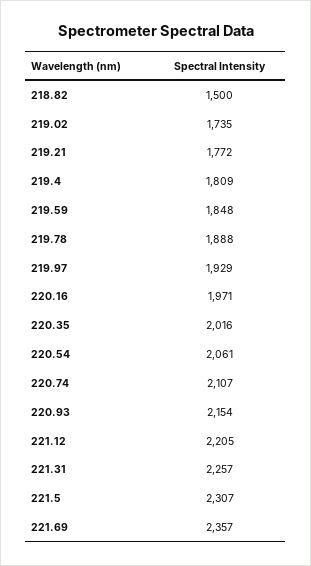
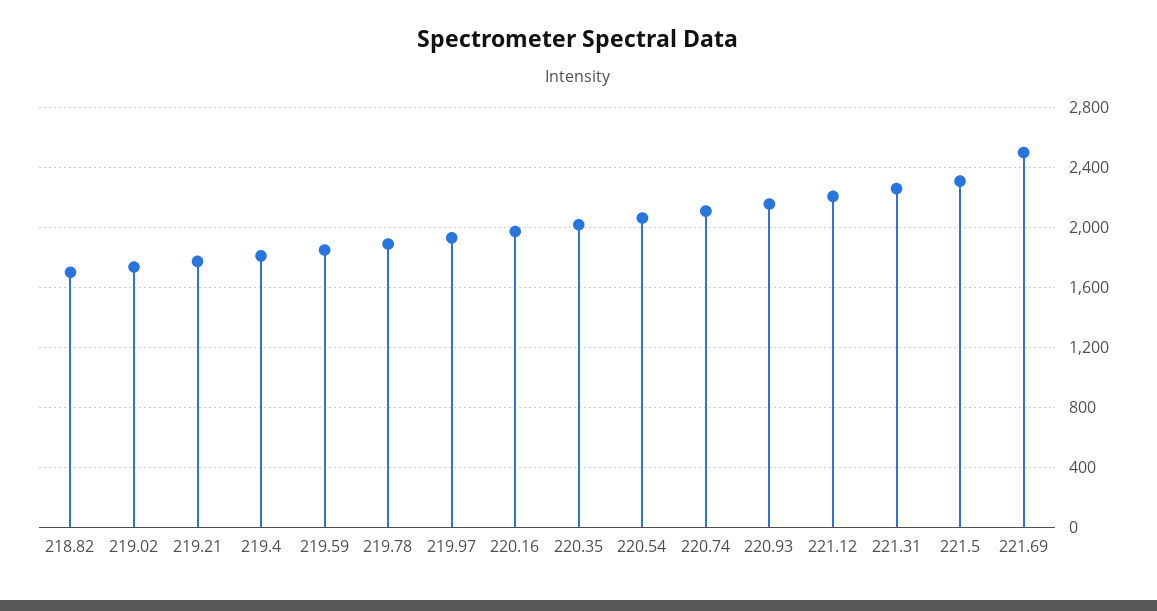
  {
-   "218.82": 1500,
+   "218.82": 1700,
    "219.02": 1735,
    "219.21": 1772,
    "219.4": 1809,
    "219.59": 1848,
    "219.78": 1888,
    "219.97": 1929,
    "220.16": 1971,
    "220.35": 2016,
    "220.54": 2061,
    "220.74": 2107,
    "220.93": 2154,
    "221.12": 2205,
    "221.31": 2257,
    "221.5": 2307,
-   "221.69": 2357
+   "221.69": 2500
  }

